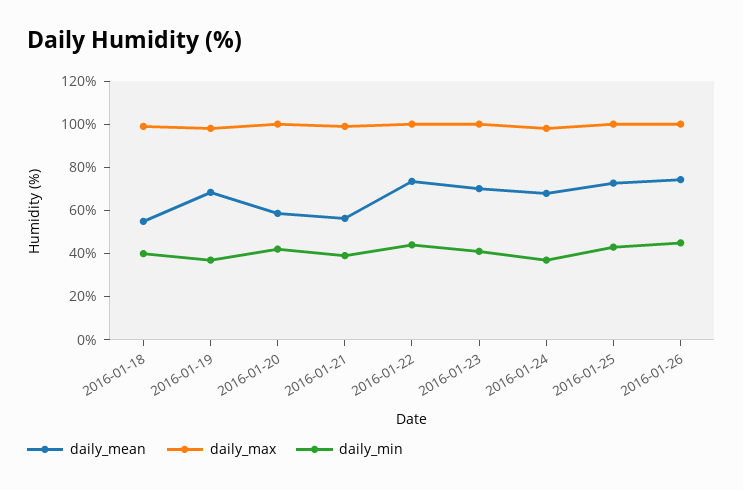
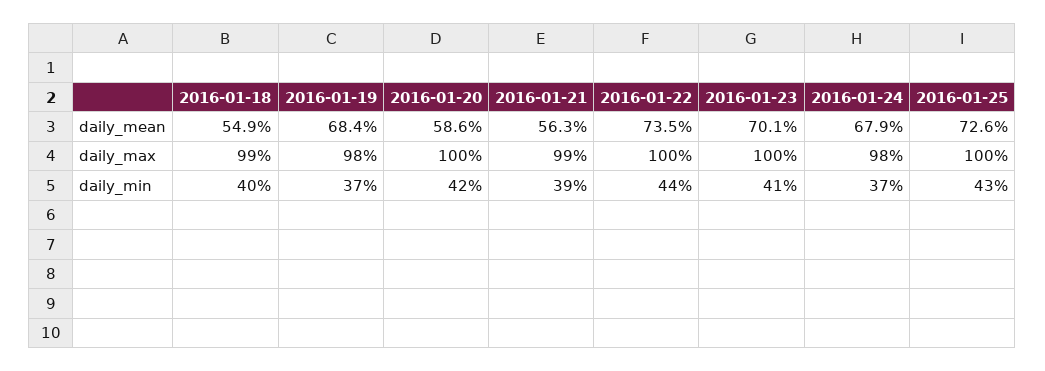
  {
    "daily_mean": {
      "2016-01-18": 54.9,
      "2016-01-19": 68.4,
      "2016-01-20": 58.6,
      "2016-01-21": 56.3,
      "2016-01-22": 73.5,
      "2016-01-23": 70.1,
      "2016-01-24": 67.9,
-     "2016-01-25": 72.6,
+     "2016-01-25": 72.6
-     "2016-01-26": 75
    },
    "daily_max": {
      "2016-01-18": 99,
      "2016-01-19": 98,
      "2016-01-20": 100,
      "2016-01-21": 99,
      "2016-01-22": 100,
      "2016-01-23": 100,
      "2016-01-24": 98,
-     "2016-01-25": 100,
+     "2016-01-25": 100
-     "2016-01-26": 100
    },
    "daily_min": {
      "2016-01-18": 40,
      "2016-01-19": 37,
      "2016-01-20": 42,
      "2016-01-21": 39,
      "2016-01-22": 44,
      "2016-01-23": 41,
      "2016-01-24": 37,
-     "2016-01-25": 43,
+     "2016-01-25": 43
-     "2016-01-26": 45
    }
  }

